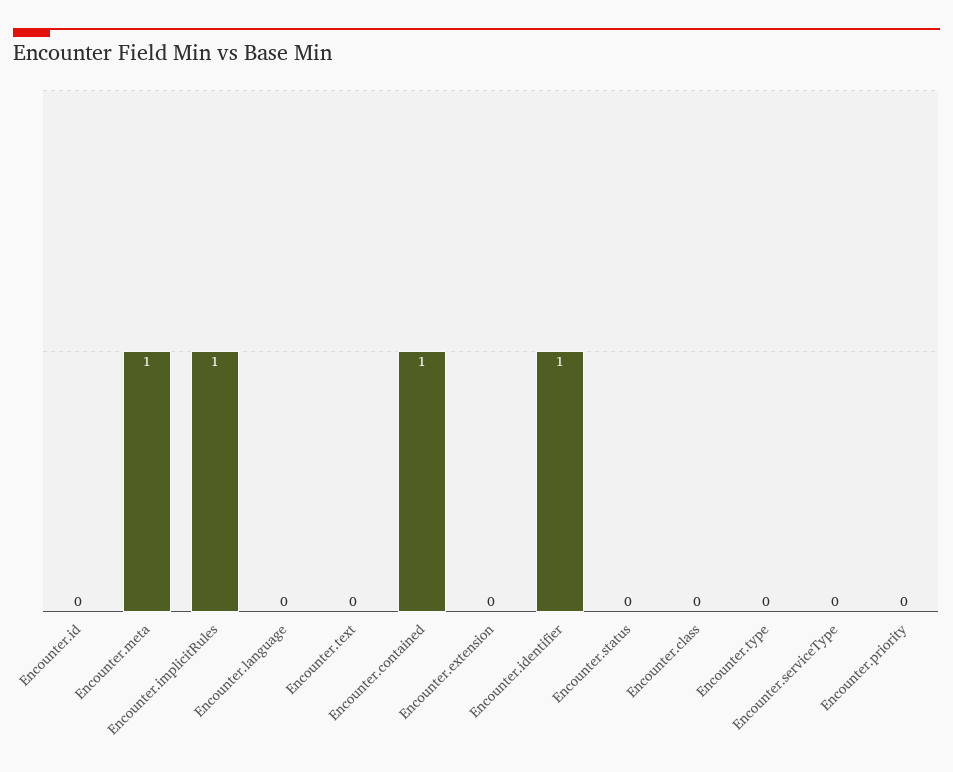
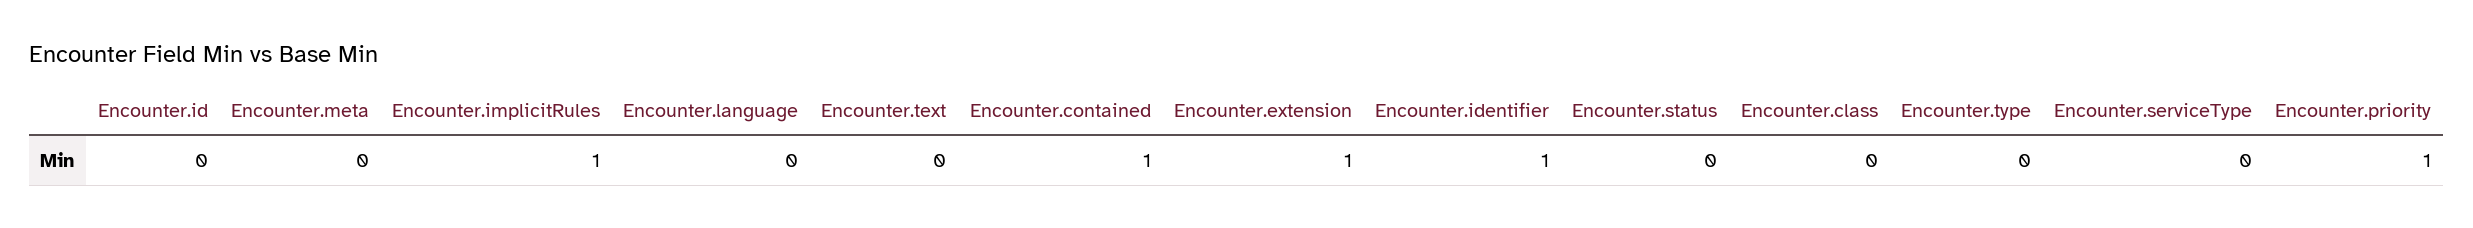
  {
    "Encounter.id": 0,
-   "Encounter.meta": 1,
+   "Encounter.meta": 0,
    "Encounter.implicitRules": 1,
    "Encounter.language": 0,
    "Encounter.text": 0,
    "Encounter.contained": 1,
-   "Encounter.extension": 0,
+   "Encounter.extension": 1,
    "Encounter.identifier": 1,
    "Encounter.status": 0,
    "Encounter.class": 0,
    "Encounter.type": 0,
    "Encounter.serviceType": 0,
-   "Encounter.priority": 0
+   "Encounter.priority": 1
  }

